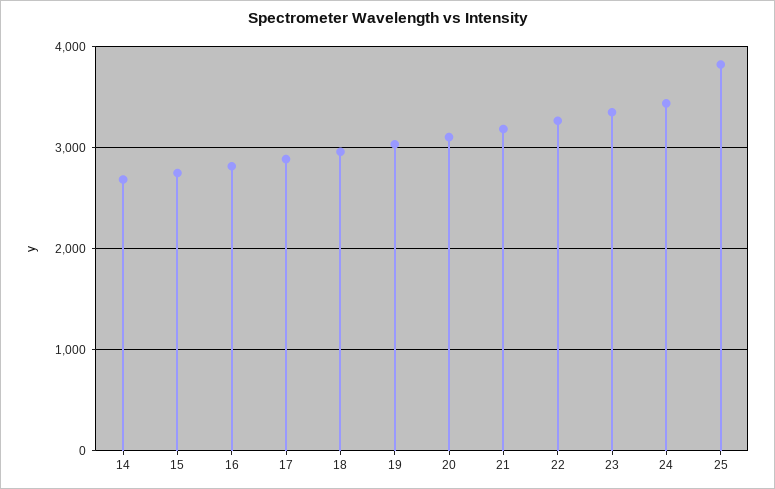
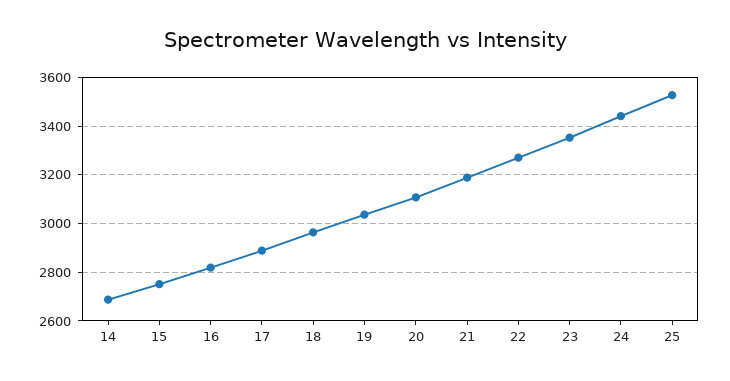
  {
    "14": 2675,
    "15": 2750,
    "16": 2825,
    "17": 2900,
    "18": 2975,
    "19": 3025,
    "20": 3100,
    "21": 3200,
    "22": 3275,
    "23": 3350,
    "24": 3450,
-   "25": 3800
+   "25": 3525
  }

